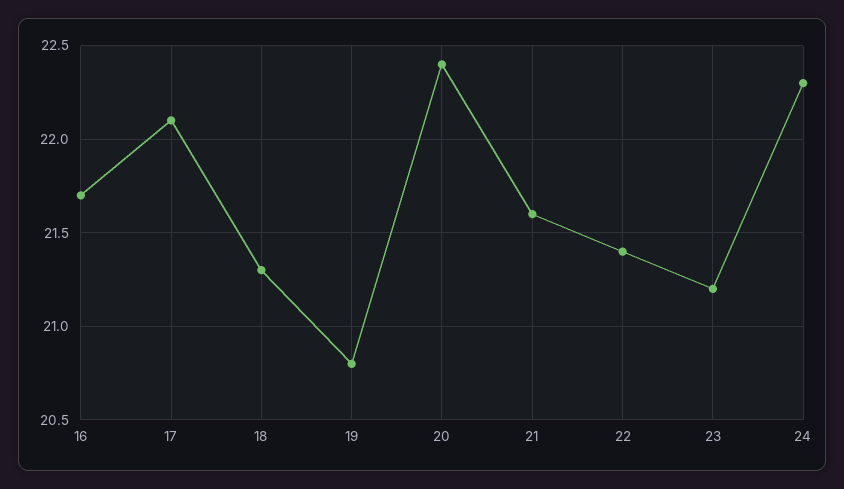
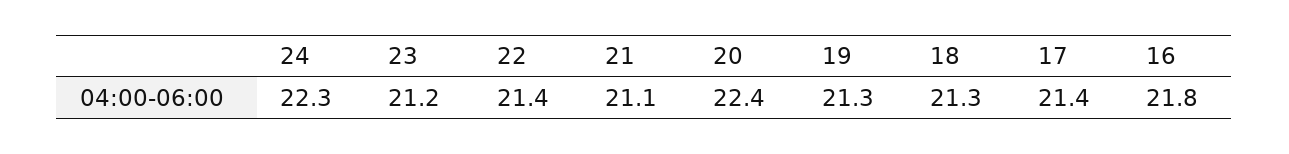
  {
-   "16": 21.7,
+   "16": 21.8,
-   "17": 22.1,
+   "17": 21.4,
    "18": 21.3,
-   "19": 20.8,
+   "19": 21.3,
    "20": 22.4,
-   "21": 21.6,
+   "21": 21.1,
    "22": 21.4,
    "23": 21.2,
    "24": 22.3
  }

